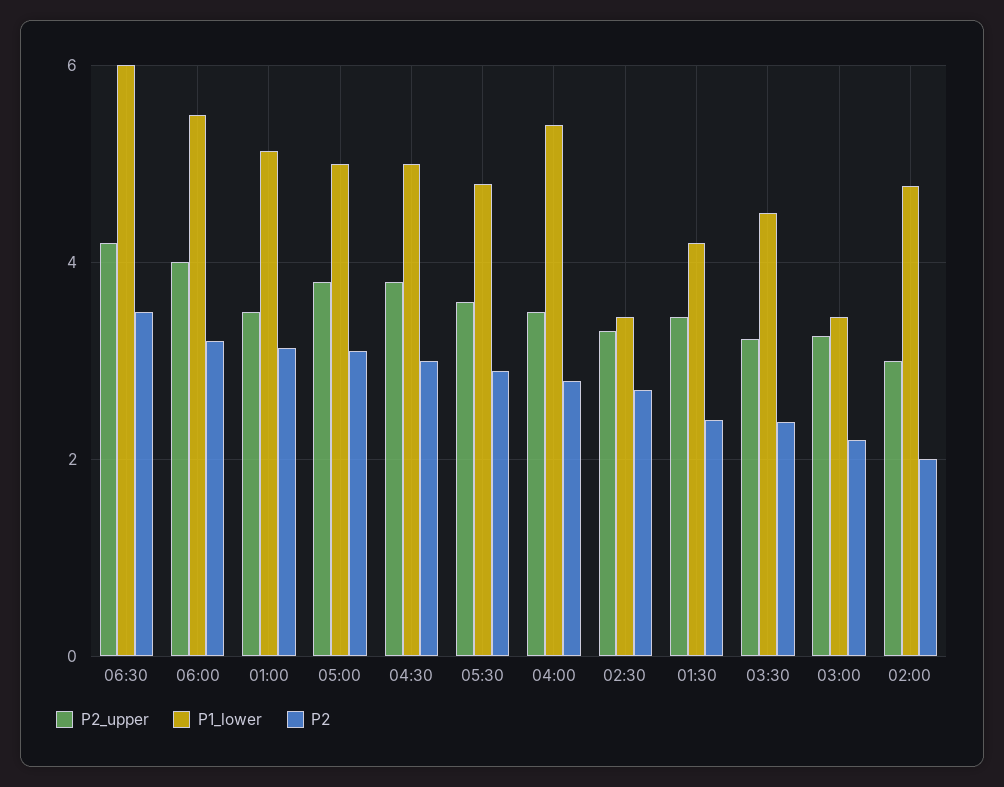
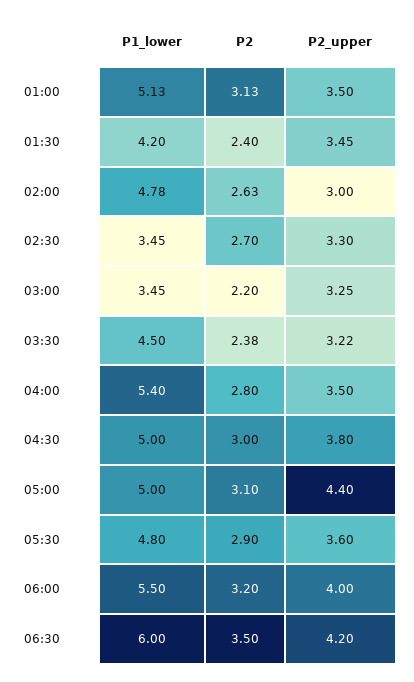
  {
    "P2_upper": {
      "06:30": 4.2,
      "06:00": 4,
      "01:00": 3.5,
-     "05:00": 3.8,
+     "05:00": 4.4,
      "04:30": 3.8,
      "05:30": 3.6,
      "04:00": 3.5,
      "02:30": 3.3,
      "01:30": 3.45,
      "03:30": 3.22,
      "03:00": 3.25,
      "02:00": 3
    },
    "P1_lower": {
      "06:30": 6,
      "06:00": 5.5,
      "01:00": 5.13,
      "05:00": 5,
      "04:30": 5,
      "05:30": 4.8,
      "04:00": 5.4,
      "02:30": 3.45,
      "01:30": 4.2,
      "03:30": 4.5,
      "03:00": 3.45,
      "02:00": 4.78
    },
    "P2": {
      "06:30": 3.5,
      "06:00": 3.2,
      "01:00": 3.13,
      "05:00": 3.1,
      "04:30": 3,
      "05:30": 2.9,
      "04:00": 2.8,
      "02:30": 2.7,
      "01:30": 2.4,
      "03:30": 2.38,
      "03:00": 2.2,
-     "02:00": 2
+     "02:00": 2.63
    }
  }

